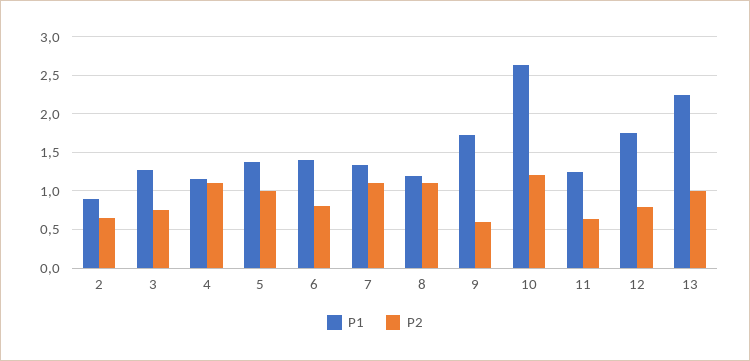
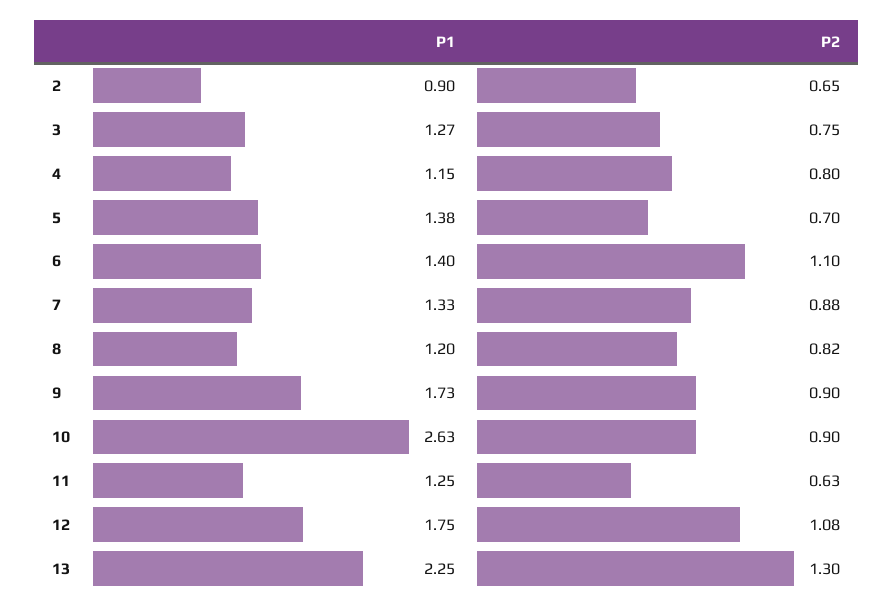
  {
    "P1": {
      "2": 0.9,
      "3": 1.27,
      "4": 1.15,
      "5": 1.38,
      "6": 1.4,
      "7": 1.33,
      "8": 1.2,
      "9": 1.73,
      "10": 2.63,
      "11": 1.25,
      "12": 1.75,
      "13": 2.25
    },
    "P2": {
      "2": 0.65,
      "3": 0.75,
-     "4": 1.1,
+     "4": 0.8,
-     "5": 1,
+     "5": 0.7,
-     "6": 0.8,
+     "6": 1.1,
-     "7": 1.1,
+     "7": 0.88,
-     "8": 1.1,
+     "8": 0.82,
-     "9": 0.6,
+     "9": 0.9,
-     "10": 1.2,
+     "10": 0.9,
      "11": 0.63,
-     "12": 0.8,
+     "12": 1.08,
-     "13": 1
+     "13": 1.3
    }
  }

